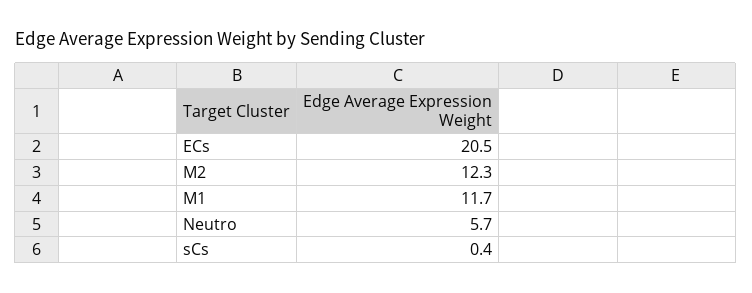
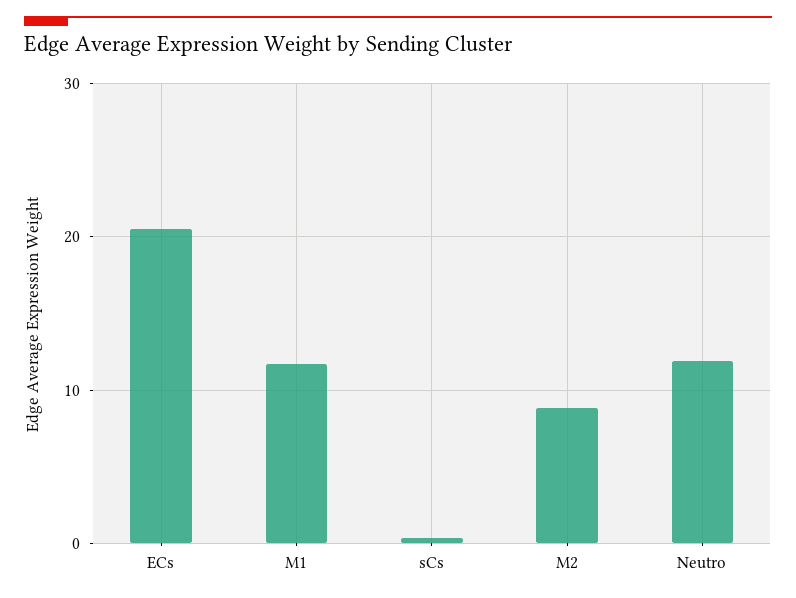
  {
    "ECs": 20.5,
-   "M2": 12.3,
+   "M2": 9,
    "M1": 11.7,
-   "Neutro": 5.7,
+   "Neutro": 12,
    "sCs": 0.4
  }

